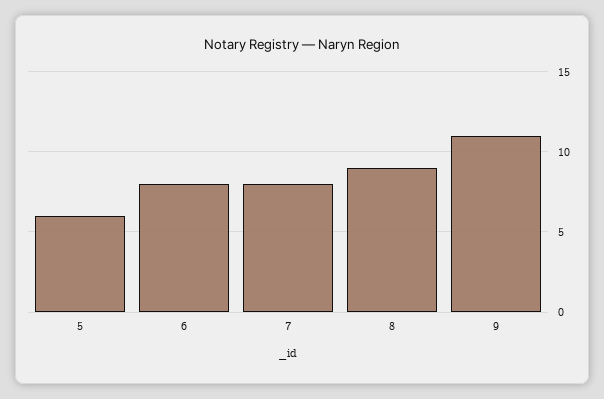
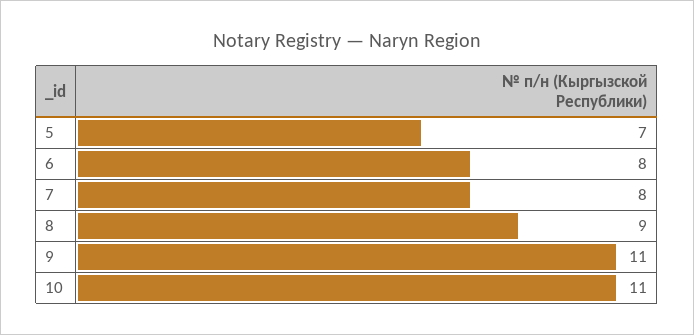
  {
-   "5": 6,
+   "5": 7,
    "6": 8,
    "7": 8,
    "8": 9,
-   "9": 11
+   "9": 11,
+   "10": 11
  }

